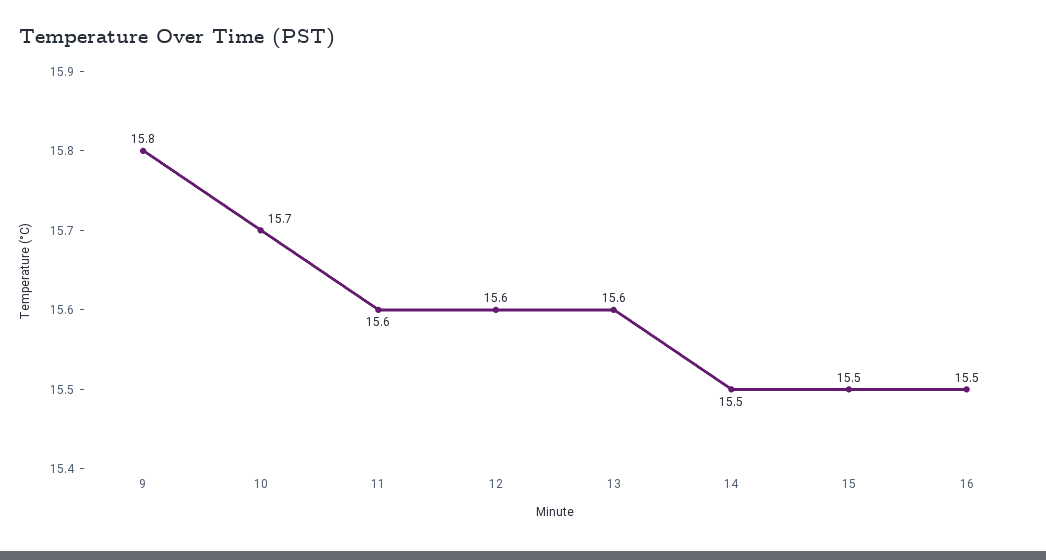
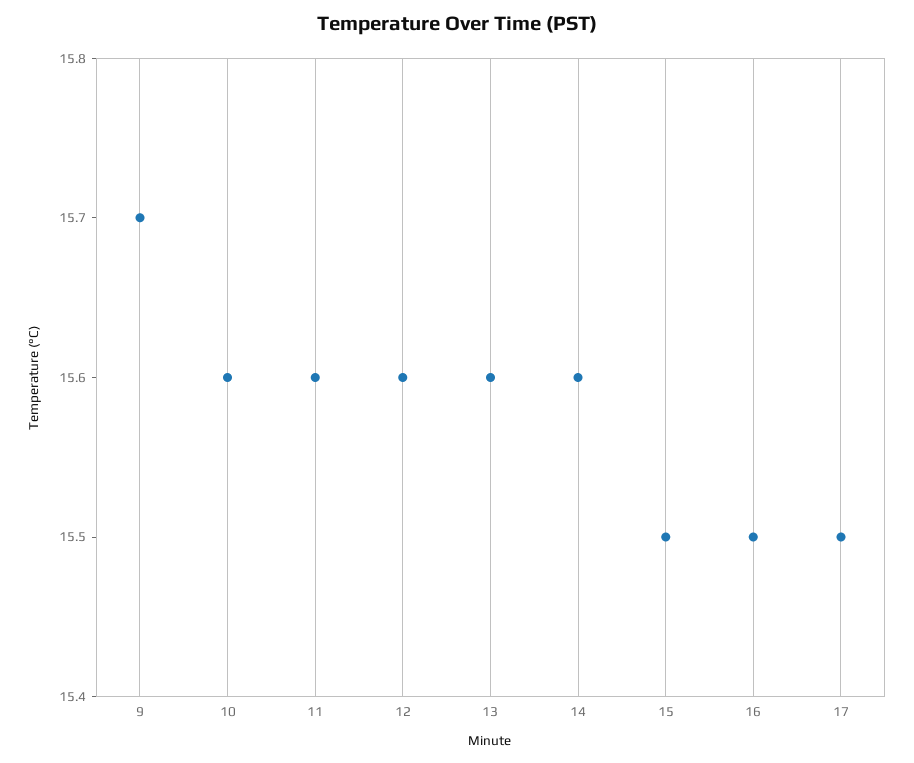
  {
-   "9": 15.8,
+   "9": 15.7,
-   "10": 15.7,
+   "10": 15.6,
    "11": 15.6,
    "12": 15.6,
    "13": 15.6,
-   "14": 15.5,
+   "14": 15.6,
    "15": 15.5,
-   "16": 15.5
+   "16": 15.5,
+   "17": 15.5
  }

